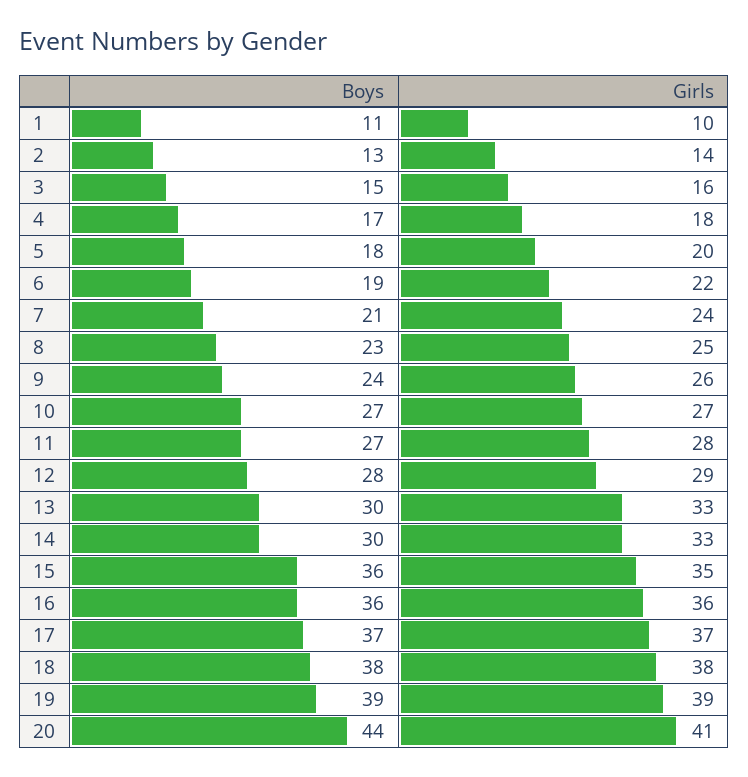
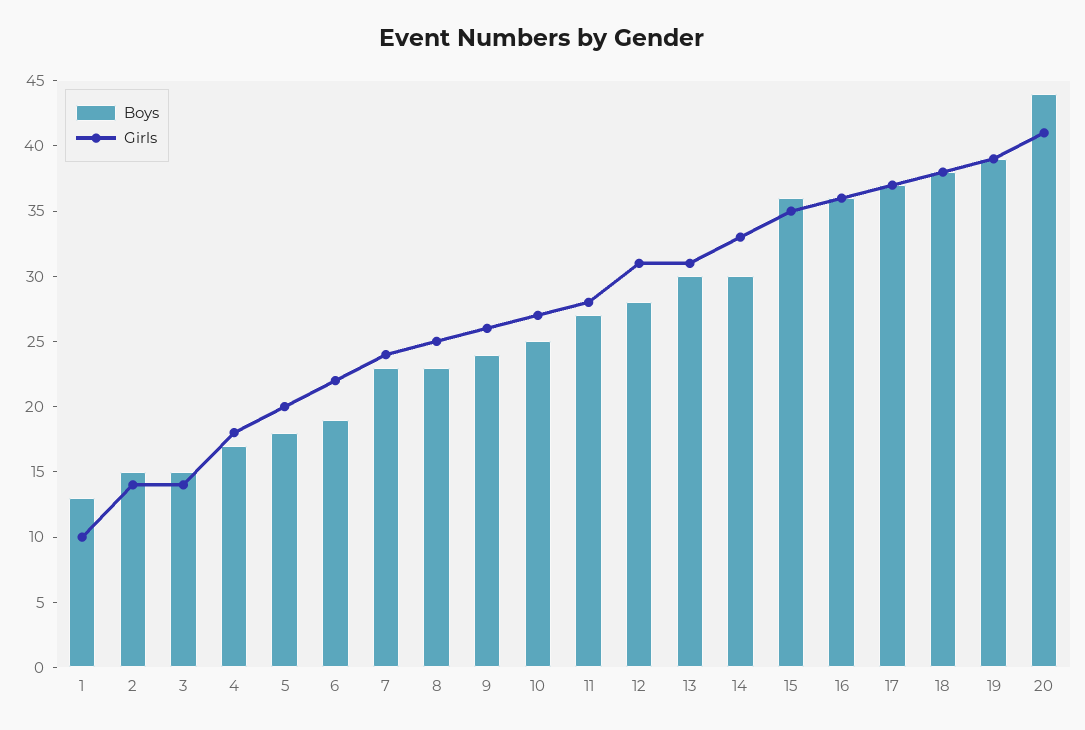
  {
    "Boys": {
-     "1": 11,
+     "1": 13,
-     "2": 13,
+     "2": 15,
      "3": 15,
      "4": 17,
      "5": 18,
      "6": 19,
-     "7": 21,
+     "7": 23,
      "8": 23,
      "9": 24,
-     "10": 27,
+     "10": 25,
      "11": 27,
      "12": 28,
      "13": 30,
      "14": 30,
      "15": 36,
      "16": 36,
      "17": 37,
      "18": 38,
      "19": 39,
      "20": 44
    },
    "Girls": {
      "1": 10,
      "2": 14,
-     "3": 16,
+     "3": 14,
      "4": 18,
      "5": 20,
      "6": 22,
      "7": 24,
      "8": 25,
      "9": 26,
      "10": 27,
      "11": 28,
-     "12": 29,
+     "12": 31,
-     "13": 33,
+     "13": 31,
      "14": 33,
      "15": 35,
      "16": 36,
      "17": 37,
      "18": 38,
      "19": 39,
      "20": 41
    }
  }

